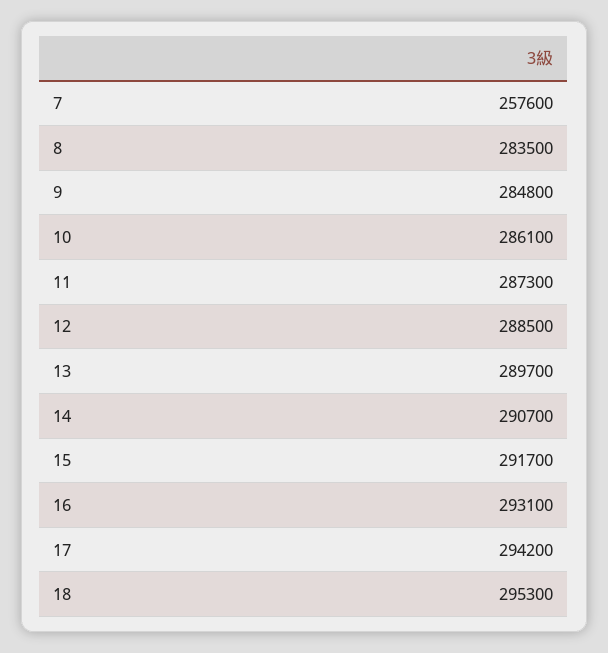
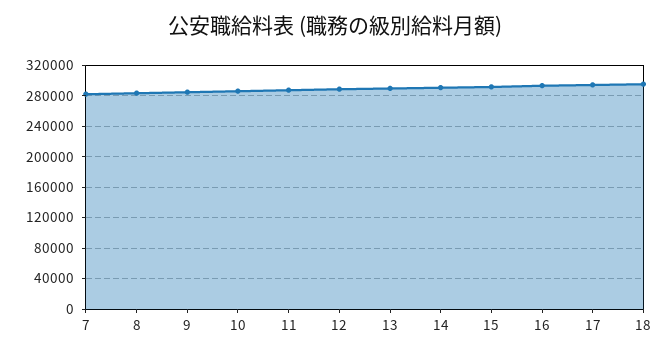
  {
-   "7": 257600,
+   "7": 280000,
    "8": 283500,
    "9": 284800,
    "10": 286100,
    "11": 287300,
    "12": 288500,
    "13": 289700,
    "14": 290700,
    "15": 291700,
    "16": 293100,
    "17": 294200,
    "18": 295300
  }

